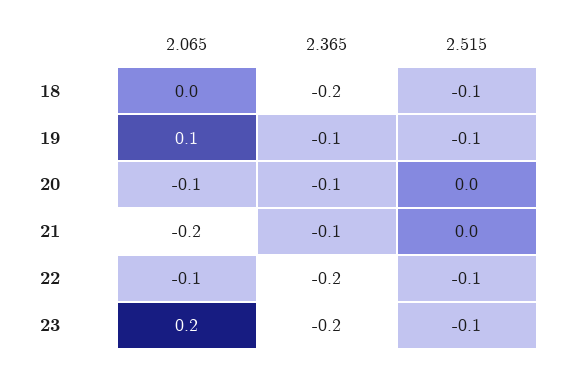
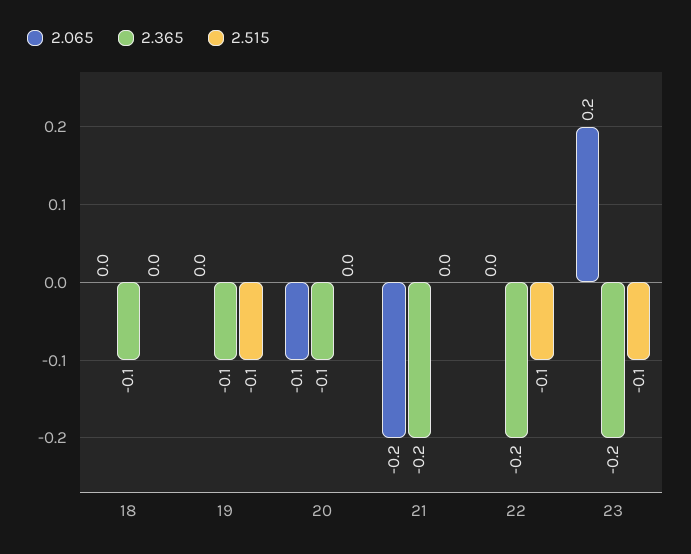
  {
    "2.065": {
      "18": 0,
-     "19": 0.1,
+     "19": 0,
      "20": -0.1,
      "21": -0.2,
-     "22": -0.1,
+     "22": 0,
      "23": 0.2
    },
    "2.365": {
-     "18": -0.2,
+     "18": -0.1,
      "19": -0.1,
      "20": -0.1,
-     "21": -0.1,
+     "21": -0.2,
      "22": -0.2,
      "23": -0.2
    },
    "2.515": {
-     "18": -0.1,
+     "18": 0,
      "19": -0.1,
      "20": 0,
      "21": 0,
      "22": -0.1,
      "23": -0.1
    }
  }

